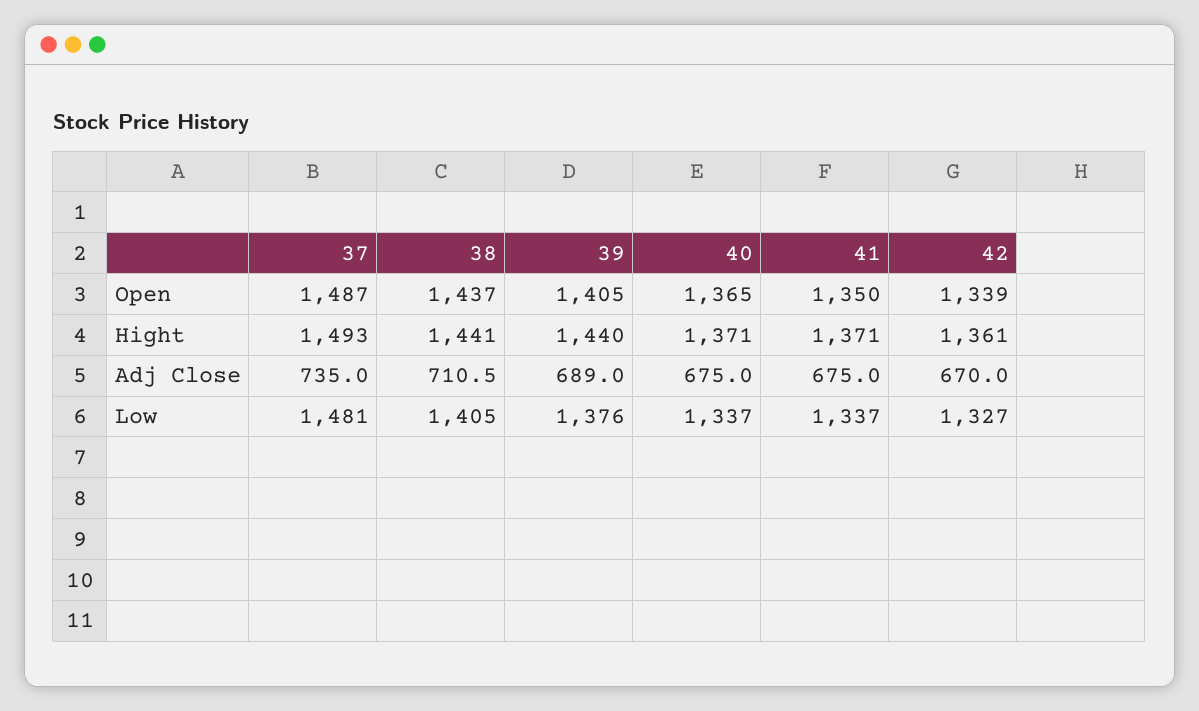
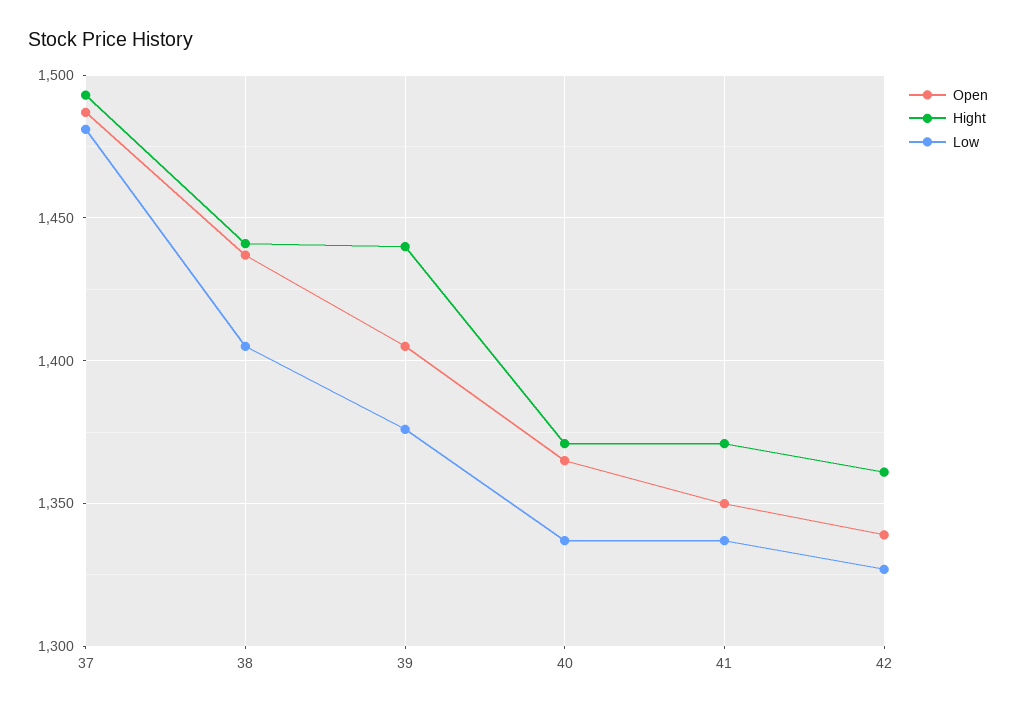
  {
    "Open": {
      "37": 1487,
      "38": 1437,
      "39": 1405,
      "40": 1365,
      "41": 1350,
      "42": 1339
    },
    "Hight": {
      "37": 1493,
      "38": 1441,
      "39": 1440,
      "40": 1371,
      "41": 1371,
      "42": 1361
    },
-   "Adj Close": {
-     "37": 735,
-     "38": 710.5,
-     "39": 689,
-     "40": 675,
-     "41": 675,
-     "42": 670
-   },
    "Low": {
      "37": 1481,
      "38": 1405,
      "39": 1376,
      "40": 1337,
      "41": 1337,
      "42": 1327
    }
  }

